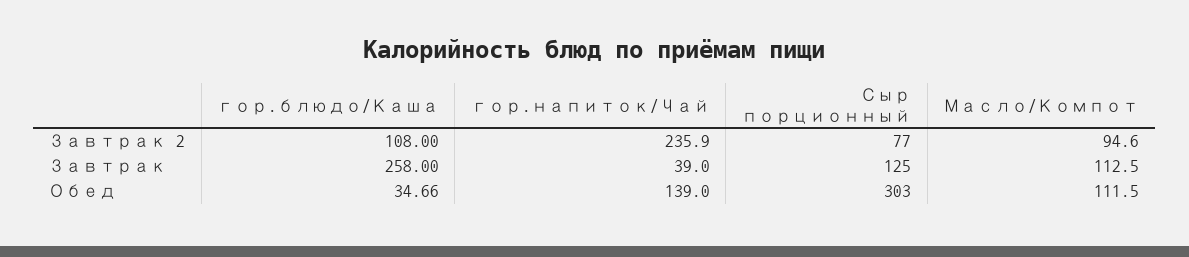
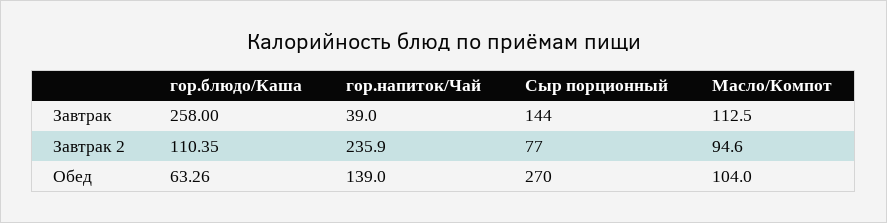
  {
    "гор.блюдо/Каша": {
-     "Завтрак 2": 108,
+     "Завтрак 2": 110.35,
      "Завтрак": 258,
-     "Обед": 34.66
+     "Обед": 63.26
    },
    "гор.напиток/Чай": {
      "Завтрак 2": 235.9,
      "Завтрак": 39,
      "Обед": 139
    },
    "Сыр порционный": {
      "Завтрак 2": 77,
-     "Завтрак": 125,
+     "Завтрак": 144,
-     "Обед": 303
+     "Обед": 270
    },
    "Масло/Компот": {
      "Завтрак 2": 94.6,
      "Завтрак": 112.5,
-     "Обед": 111.5
+     "Обед": 104
    }
  }

